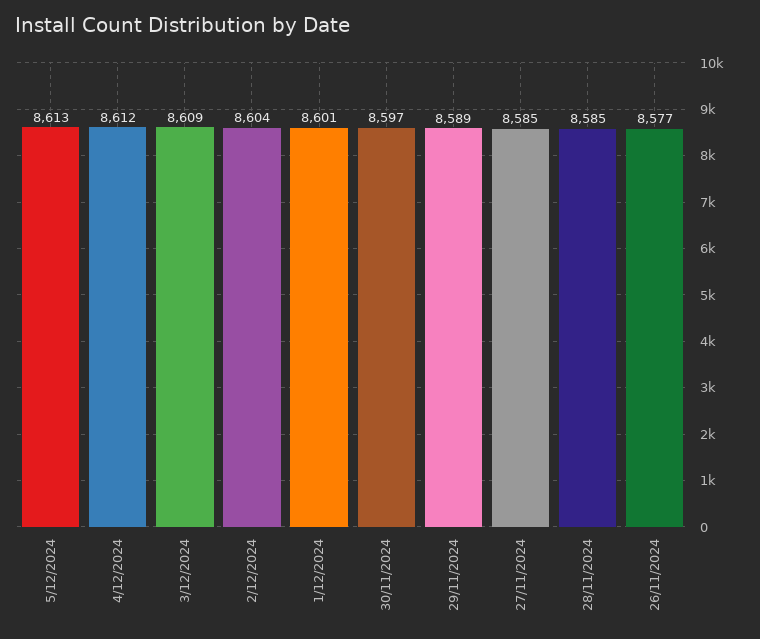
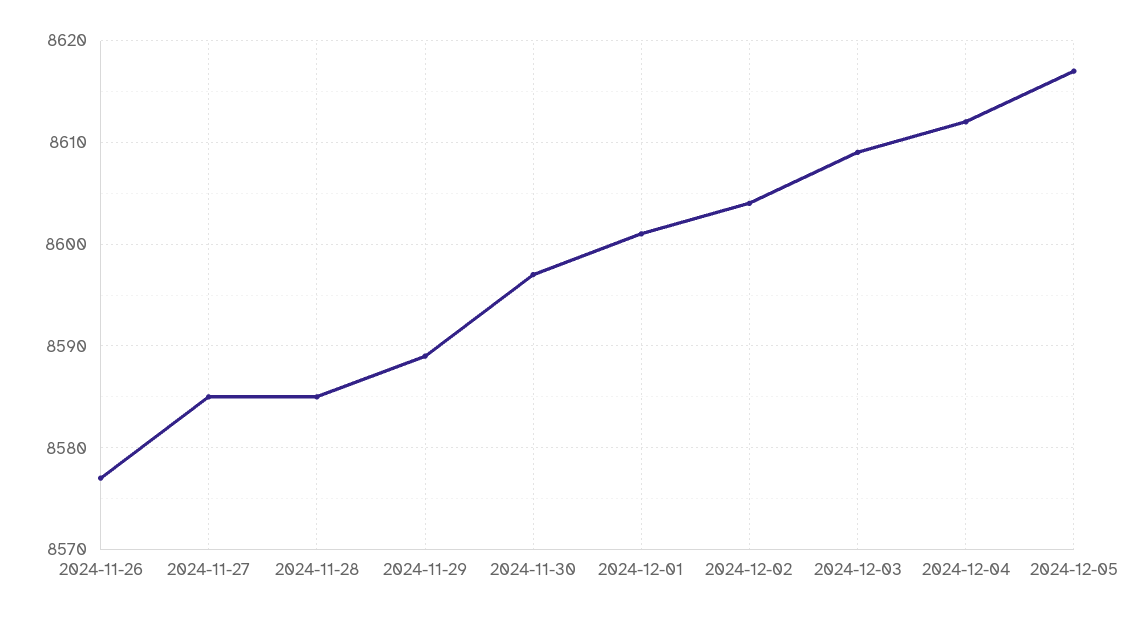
  {
-   "5/12/2024": 8613,
+   "5/12/2024": 8617,
    "4/12/2024": 8612,
    "3/12/2024": 8609,
    "2/12/2024": 8604,
    "1/12/2024": 8601,
    "30/11/2024": 8597,
    "29/11/2024": 8589,
    "27/11/2024": 8585,
    "28/11/2024": 8585,
    "26/11/2024": 8577
  }

